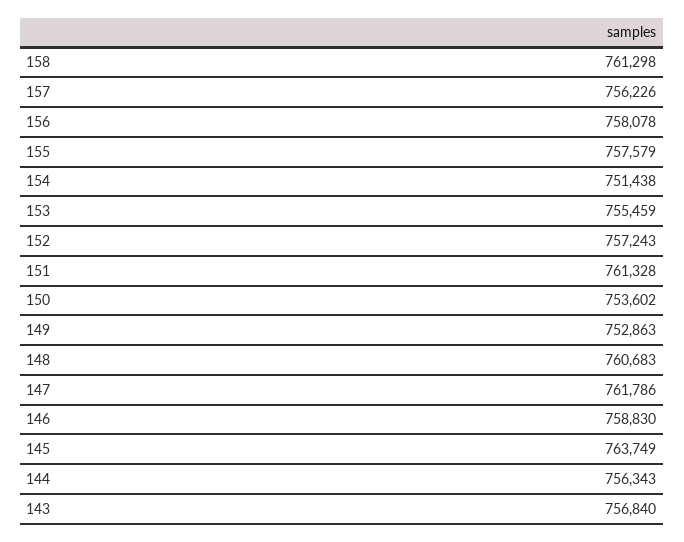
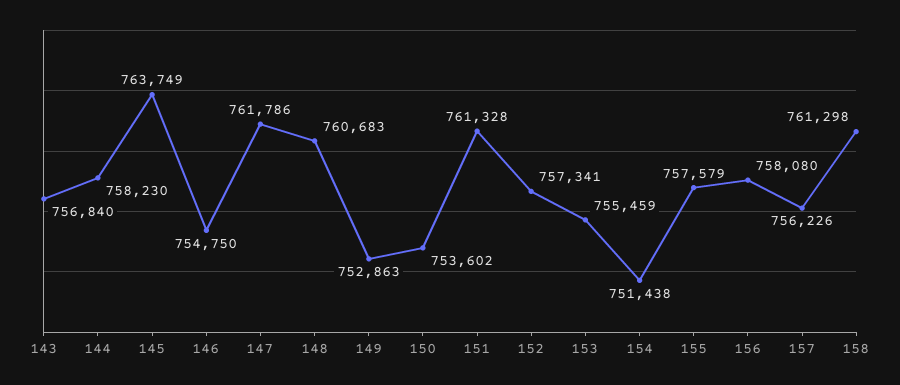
  {
    "158": 761298,
    "157": 756226,
-   "156": 758078,
+   "156": 758080,
    "155": 757579,
    "154": 751438,
    "153": 755459,
-   "152": 757243,
+   "152": 757341,
    "151": 761328,
    "150": 753602,
    "149": 752863,
    "148": 760683,
    "147": 761786,
-   "146": 758830,
+   "146": 754750,
    "145": 763749,
-   "144": 756343,
+   "144": 758230,
    "143": 756840
  }

